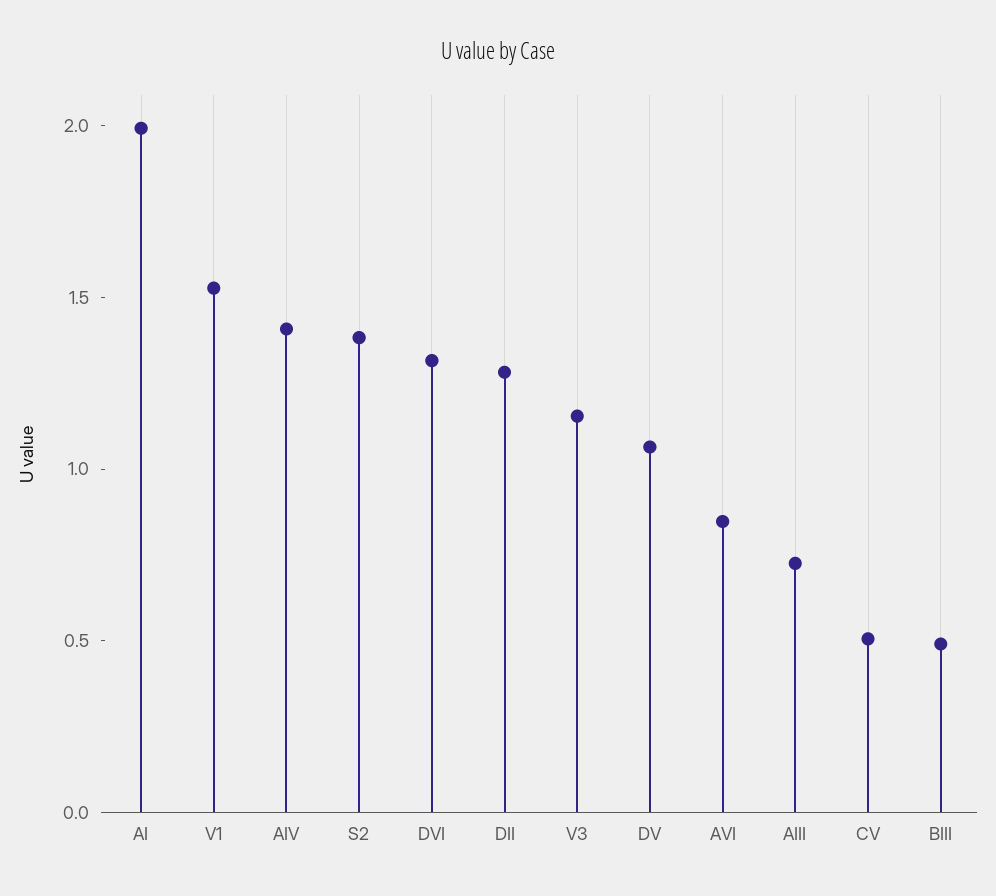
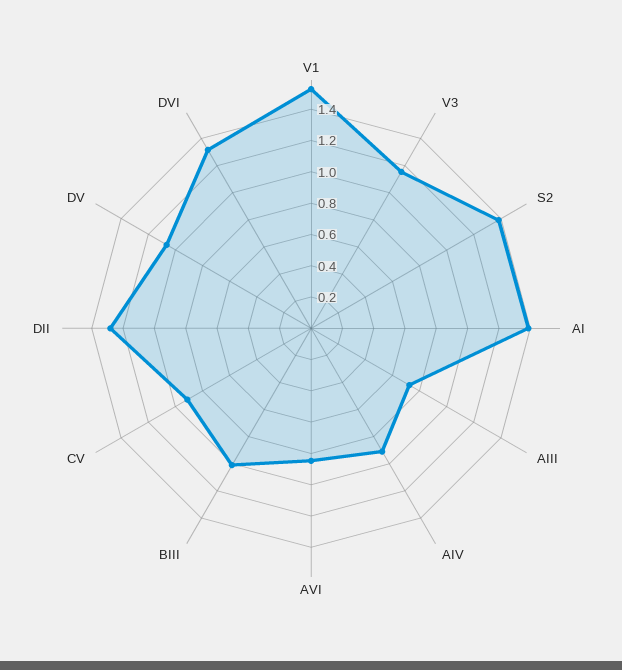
  {
-   "AI": 2,
+   "AI": 1.4,
    "V1": 1.5,
-   "AIV": 1.4,
+   "AIV": 0.9,
    "S2": 1.4,
    "DVI": 1.3,
    "DII": 1.3,
    "V3": 1.2,
    "DV": 1.1,
    "AVI": 0.8,
    "AIII": 0.7,
-   "CV": 0.5,
+   "CV": 0.9,
-   "BIII": 0.5
+   "BIII": 1
  }

